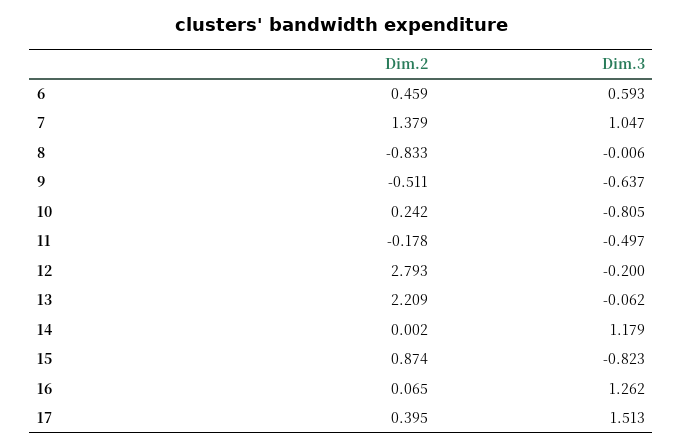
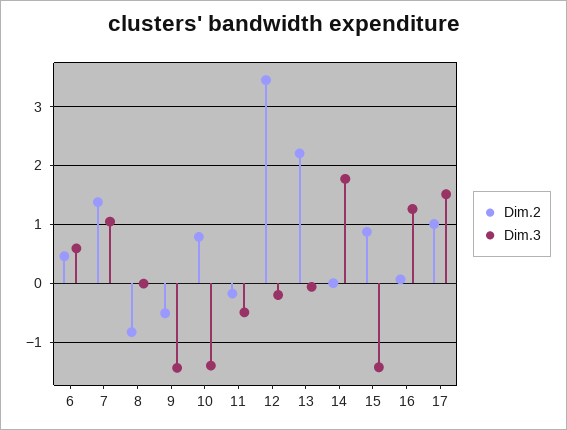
  {
    "Dim.2": {
      "6": 0.459,
      "7": 1.379,
      "8": -0.833,
      "9": -0.511,
-     "10": 0.242,
+     "10": 0.8,
      "11": -0.178,
-     "12": 2.793,
+     "12": 3.4,
      "13": 2.209,
      "14": 0.002,
      "15": 0.874,
      "16": 0.065,
-     "17": 0.395
+     "17": 1
    },
    "Dim.3": {
      "6": 0.593,
      "7": 1.047,
      "8": -0.006,
-     "9": -0.637,
+     "9": -1.4,
-     "10": -0.805,
+     "10": -1.4,
      "11": -0.497,
      "12": -0.2,
      "13": -0.062,
-     "14": 1.179,
+     "14": 1.8,
-     "15": -0.823,
+     "15": -1.4,
      "16": 1.262,
      "17": 1.513
    }
  }

